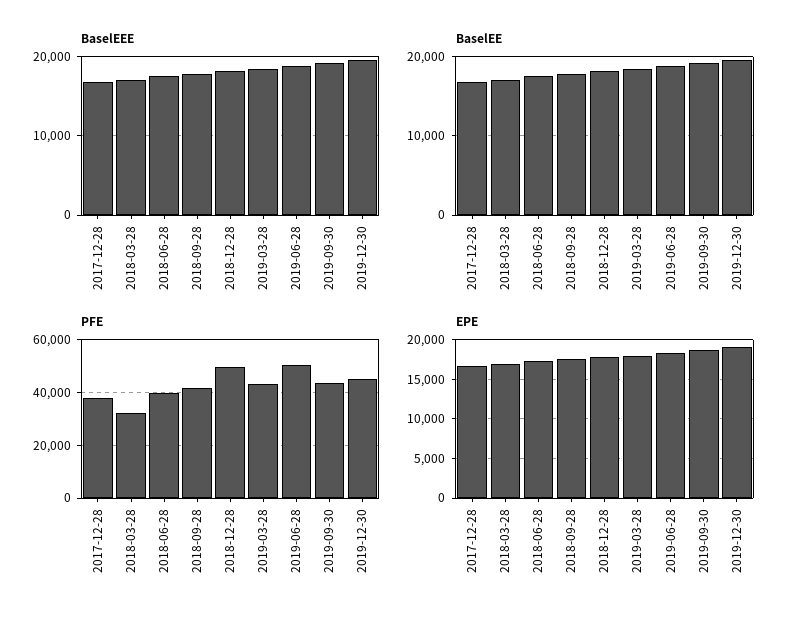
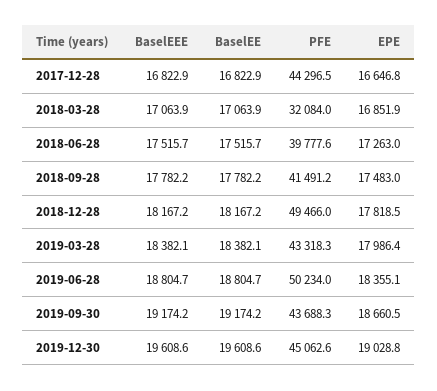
  {
    "BaselEEE": {
      "2017-12-28": 16822.9,
      "2018-03-28": 17063.9,
      "2018-06-28": 17515.7,
      "2018-09-28": 17782.2,
      "2018-12-28": 18167.2,
      "2019-03-28": 18382.1,
      "2019-06-28": 18804.7,
      "2019-09-30": 19174.2,
      "2019-12-30": 19608.6
    },
    "BaselEE": {
      "2017-12-28": 16822.9,
      "2018-03-28": 17063.9,
      "2018-06-28": 17515.7,
      "2018-09-28": 17782.2,
      "2018-12-28": 18167.2,
      "2019-03-28": 18382.1,
      "2019-06-28": 18804.7,
      "2019-09-30": 19174.2,
      "2019-12-30": 19608.6
    },
    "PFE": {
-     "2017-12-28": 37500,
+     "2017-12-28": 44296.5,
      "2018-03-28": 32084,
      "2018-06-28": 39777.6,
      "2018-09-28": 41491.2,
      "2018-12-28": 49466,
      "2019-03-28": 43318.3,
      "2019-06-28": 50234,
      "2019-09-30": 43688.3,
      "2019-12-30": 45062.6
    },
    "EPE": {
      "2017-12-28": 16646.8,
      "2018-03-28": 16851.9,
      "2018-06-28": 17263,
      "2018-09-28": 17483,
      "2018-12-28": 17818.5,
      "2019-03-28": 17986.4,
      "2019-06-28": 18355.1,
      "2019-09-30": 18660.5,
      "2019-12-30": 19028.8
    }
  }

